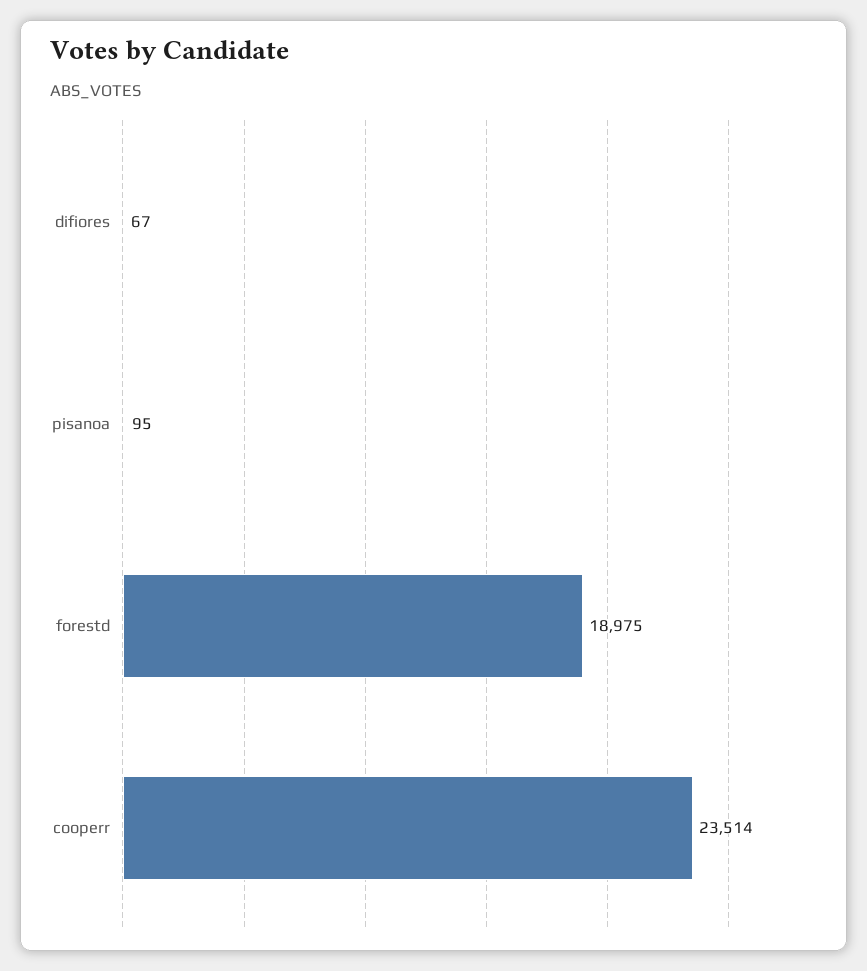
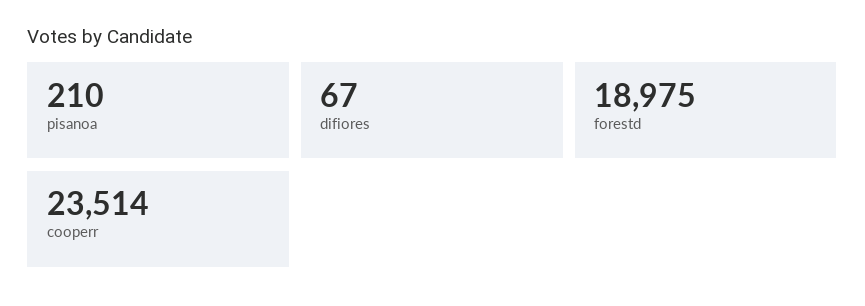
  {
    "difiores": 67,
-   "pisanoa": 95,
+   "pisanoa": 210,
    "forestd": 18975,
    "cooperr": 23514
  }

